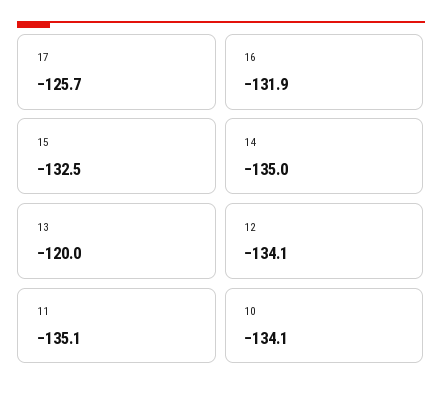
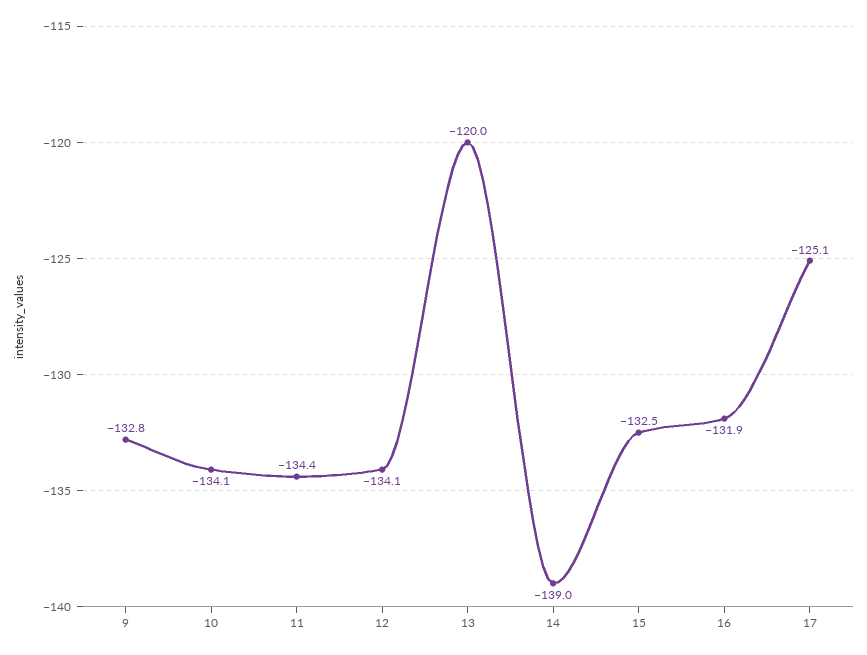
  {
-   "17": -125.7,
+   "17": -125.1,
    "16": -131.9,
    "15": -132.5,
-   "14": -135,
+   "14": -139,
    "13": -120,
    "12": -134.1,
-   "11": -135.1,
+   "11": -134.4,
-   "10": -134.1
+   "10": -134.1,
+   "9": -132.8
  }

